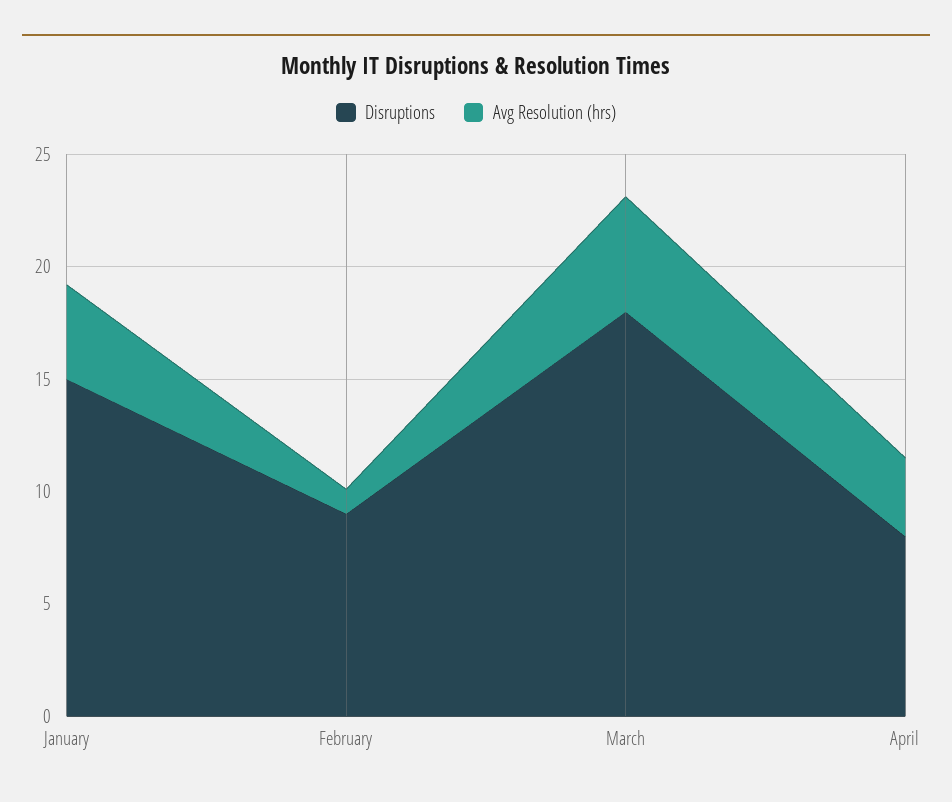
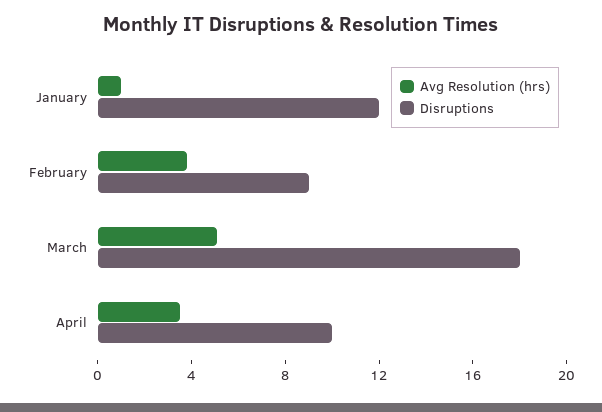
  {
    "Disruptions": {
-     "January": 15,
+     "January": 12,
      "February": 9,
      "March": 18,
-     "April": 8
+     "April": 10
    },
    "Avg Resolution (hrs)": {
-     "January": 4,
+     "January": 1,
-     "February": 1,
+     "February": 4,
      "March": 5,
      "April": 4
    }
  }

